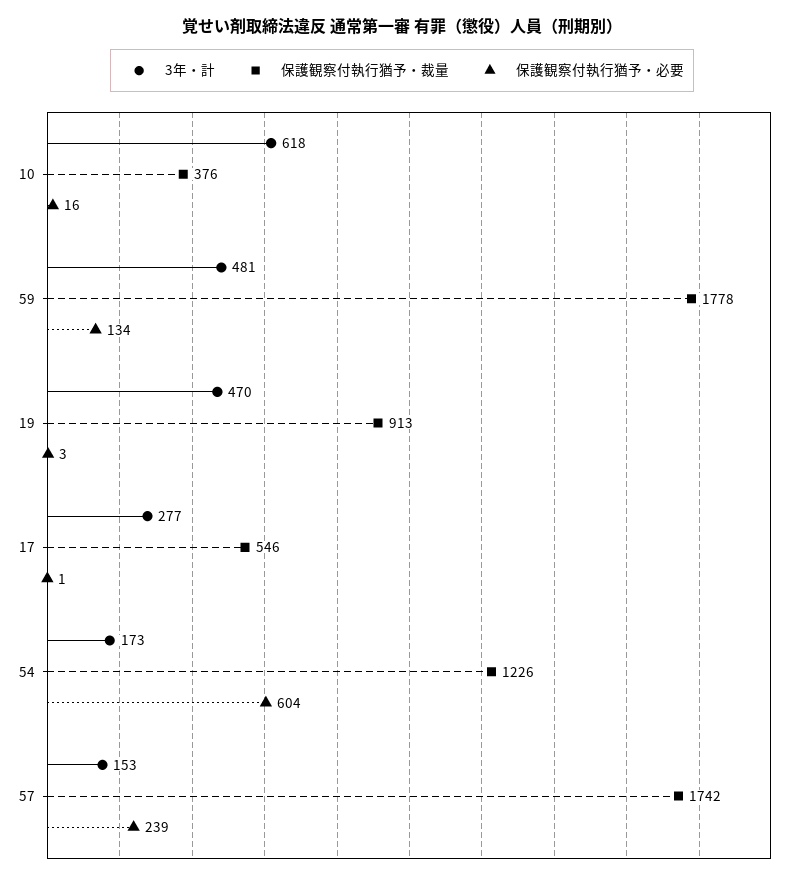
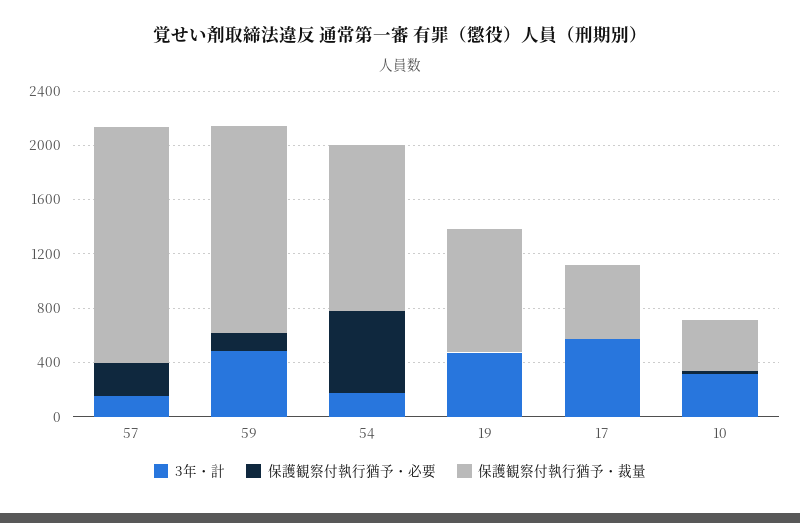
  {
    "3年・計": {
-     "10": 618,
+     "10": 300,
      "59": 481,
      "19": 470,
-     "17": 277,
+     "17": 600,
      "54": 173,
      "57": 153
    },
    "保護観察付執行猶予・裁量": {
      "10": 376,
-     "59": 1778,
+     "59": 1500,
      "19": 913,
      "17": 546,
      "54": 1226,
      "57": 1742
    },
    "保護観察付執行猶予・必要": {
      "10": 16,
      "59": 134,
      "19": 3,
      "17": 1,
      "54": 604,
      "57": 239
    }
  }

